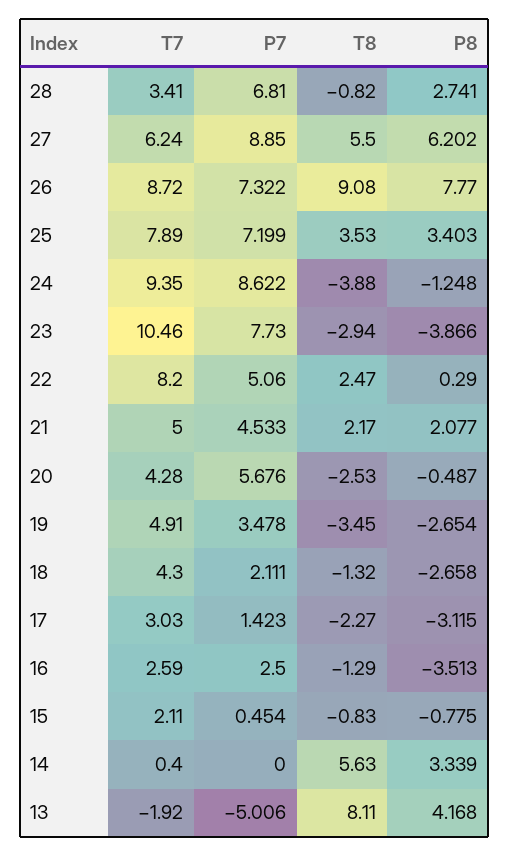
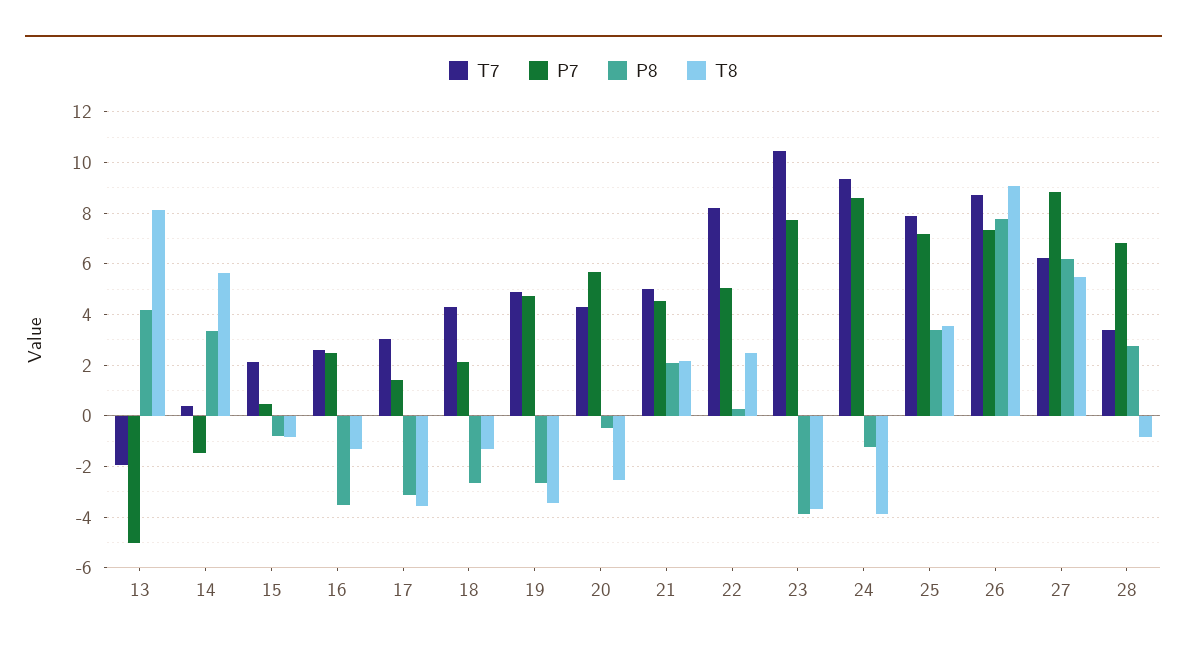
  {
    "T7": {
      "28": 3.41,
      "27": 6.24,
      "26": 8.72,
      "25": 7.89,
      "24": 9.35,
      "23": 10.46,
      "22": 8.2,
      "21": 5,
      "20": 4.28,
      "19": 4.91,
      "18": 4.3,
      "17": 3.03,
      "16": 2.59,
      "15": 2.11,
      "14": 0.4,
      "13": -1.92
    },
    "P7": {
      "28": 6.81,
      "27": 8.85,
      "26": 7.322,
      "25": 7.199,
      "24": 8.622,
      "23": 7.73,
      "22": 5.06,
      "21": 4.533,
      "20": 5.676,
-     "19": 3.478,
+     "19": 4.75,
      "18": 2.111,
      "17": 1.423,
      "16": 2.5,
      "15": 0.454,
-     "14": 0,
+     "14": -1.5,
      "13": -5.006
    },
    "T8": {
      "28": -0.82,
      "27": 5.5,
      "26": 9.08,
      "25": 3.53,
      "24": -3.88,
-     "23": -2.94,
+     "23": -3.75,
      "22": 2.47,
      "21": 2.17,
      "20": -2.53,
      "19": -3.45,
      "18": -1.32,
-     "17": -2.27,
+     "17": -3.5,
      "16": -1.29,
      "15": -0.83,
      "14": 5.63,
      "13": 8.11
    },
    "P8": {
      "28": 2.741,
      "27": 6.202,
      "26": 7.77,
      "25": 3.403,
      "24": -1.248,
      "23": -3.866,
      "22": 0.29,
      "21": 2.077,
      "20": -0.487,
      "19": -2.654,
      "18": -2.658,
      "17": -3.115,
      "16": -3.513,
      "15": -0.775,
      "14": 3.339,
      "13": 4.168
    }
  }

